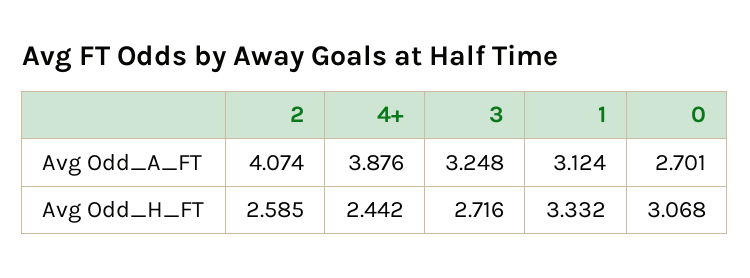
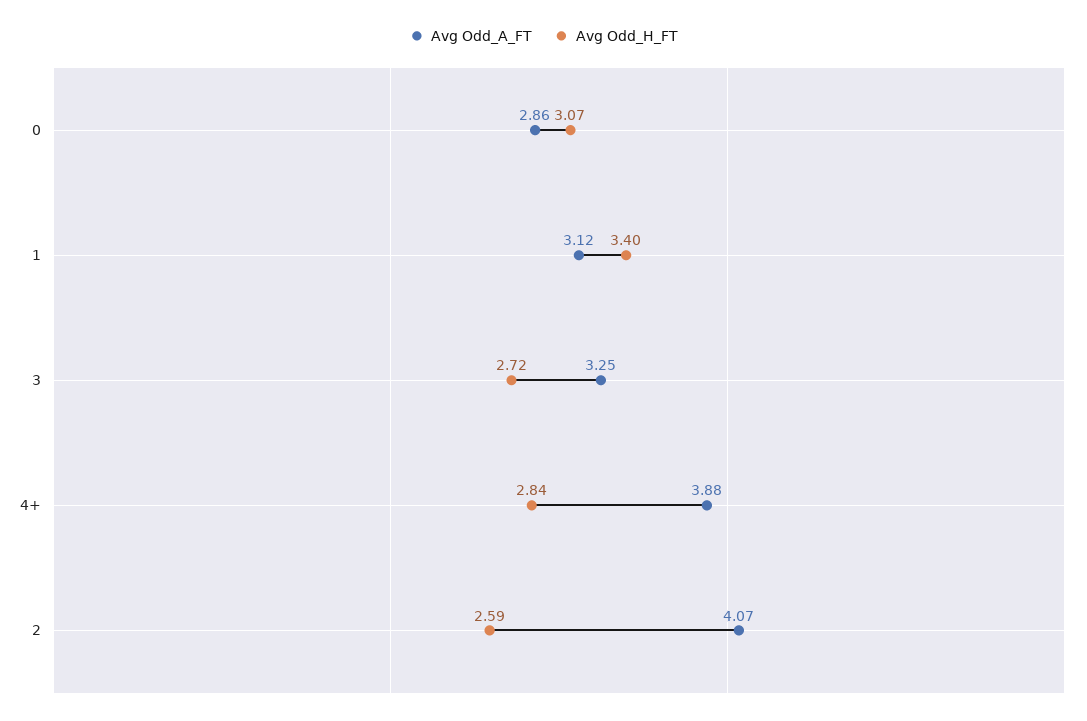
  {
    "Avg Odd_A_FT": {
      "2": 4.074,
      "4+": 3.876,
      "3": 3.248,
      "1": 3.124,
-     "0": 2.701
+     "0": 2.86
    },
    "Avg Odd_H_FT": {
      "2": 2.585,
-     "4+": 2.442,
+     "4+": 2.84,
      "3": 2.716,
-     "1": 3.332,
+     "1": 3.4,
      "0": 3.068
    }
  }

